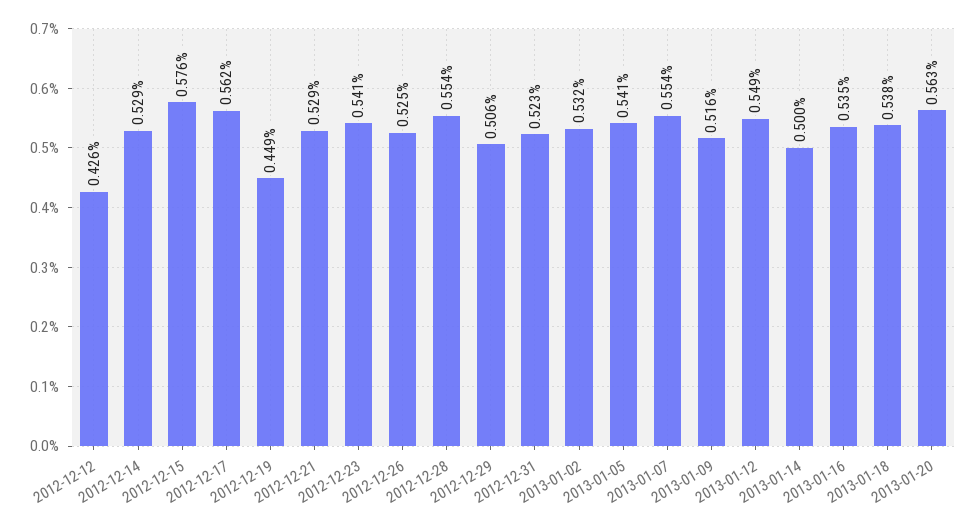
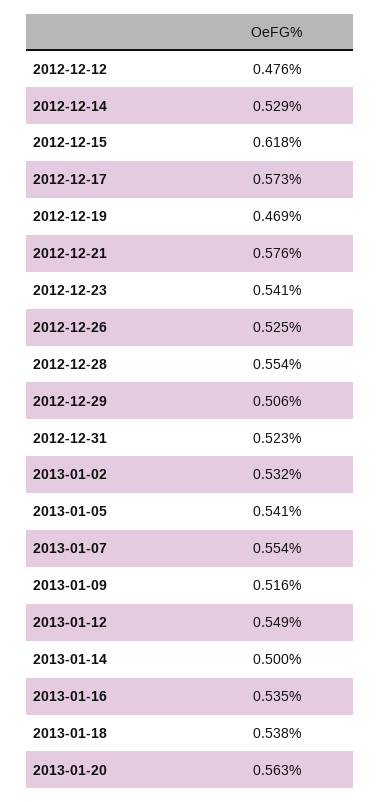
  {
-   "2012-12-12": 0.426,
+   "2012-12-12": 0.476,
    "2012-12-14": 0.529,
-   "2012-12-15": 0.576,
+   "2012-12-15": 0.618,
-   "2012-12-17": 0.562,
+   "2012-12-17": 0.573,
-   "2012-12-19": 0.449,
+   "2012-12-19": 0.469,
-   "2012-12-21": 0.529,
+   "2012-12-21": 0.576,
    "2012-12-23": 0.541,
    "2012-12-26": 0.525,
    "2012-12-28": 0.554,
    "2012-12-29": 0.506,
    "2012-12-31": 0.523,
    "2013-01-02": 0.532,
    "2013-01-05": 0.541,
    "2013-01-07": 0.554,
    "2013-01-09": 0.516,
    "2013-01-12": 0.549,
    "2013-01-14": 0.5,
    "2013-01-16": 0.535,
    "2013-01-18": 0.538,
    "2013-01-20": 0.563
  }

